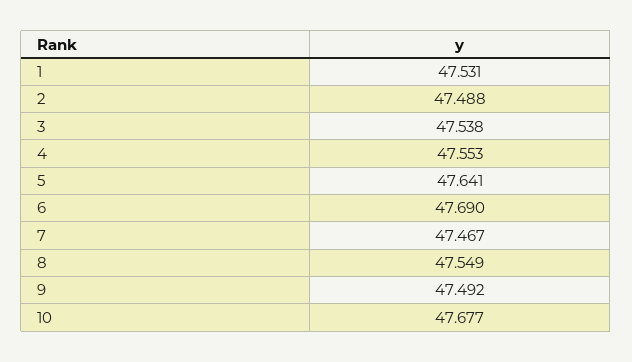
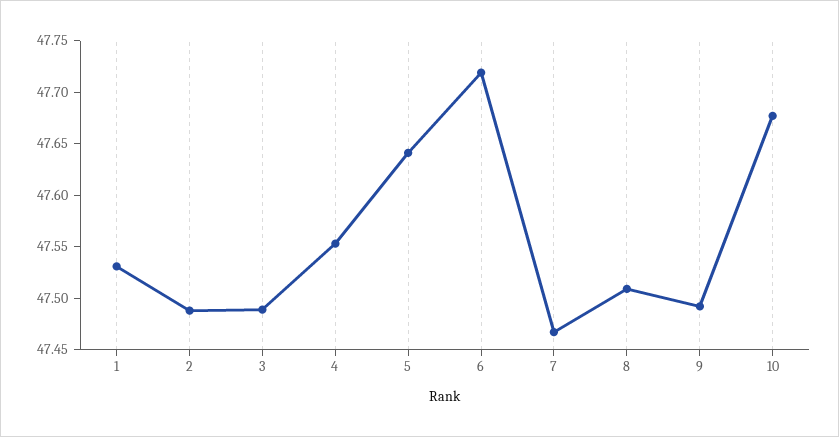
  {
    "1": 47.531,
    "2": 47.488,
-   "3": 47.538,
+   "3": 47.49,
    "4": 47.553,
    "5": 47.641,
-   "6": 47.69,
+   "6": 47.72,
    "7": 47.467,
-   "8": 47.549,
+   "8": 47.51,
    "9": 47.492,
    "10": 47.677
  }

